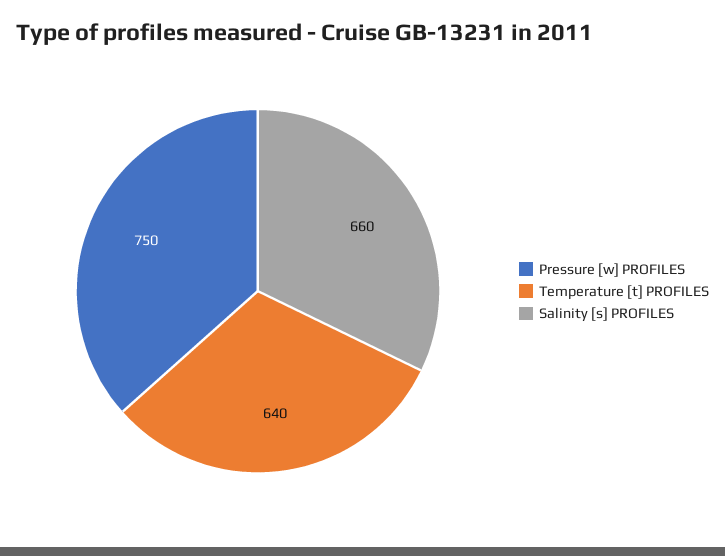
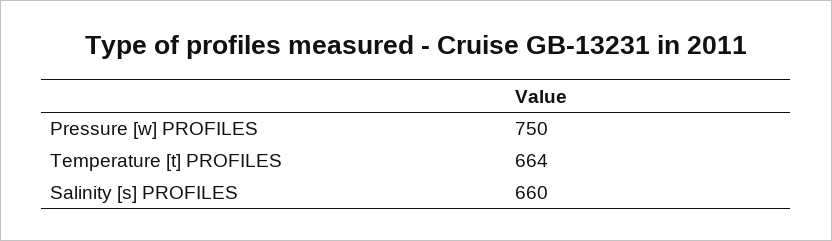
  {
    "Pressure [w] PROFILES": 750,
-   "Temperature [t] PROFILES": 640,
+   "Temperature [t] PROFILES": 664,
    "Salinity [s] PROFILES": 660
  }

